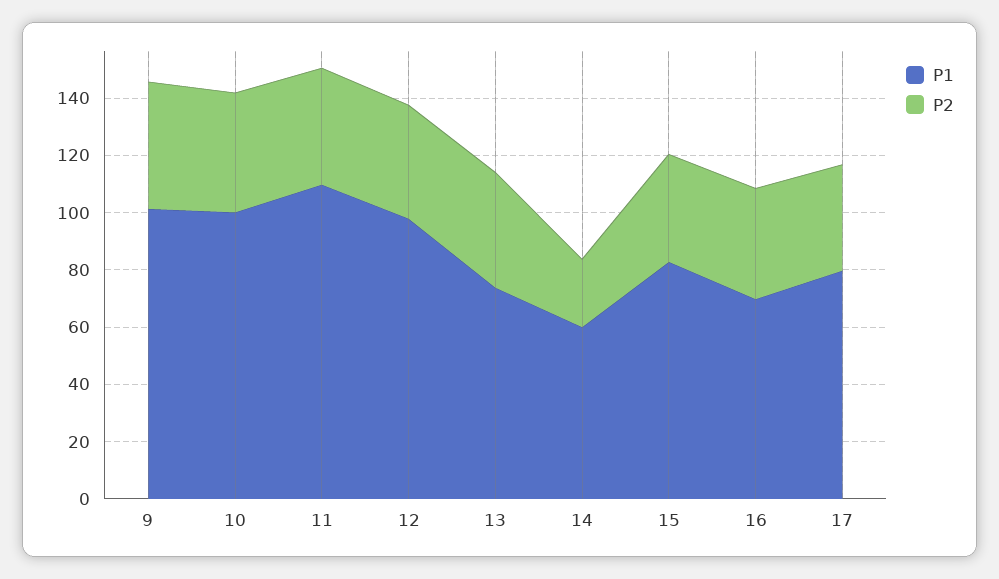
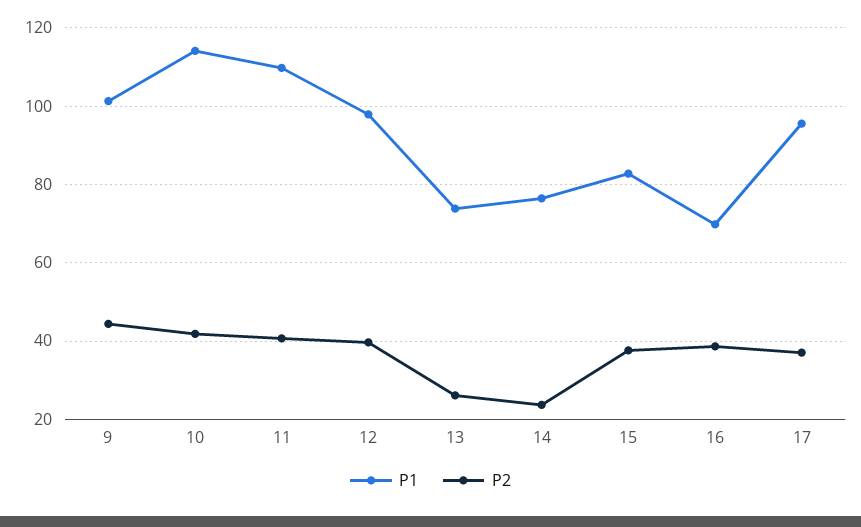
  {
    "P1": {
      "9": 102,
-     "10": 100,
+     "10": 114,
      "11": 110,
      "12": 98,
      "13": 74,
-     "14": 60,
+     "14": 76,
      "15": 82,
      "16": 70,
-     "17": 80
+     "17": 96
    },
    "P2": {
      "9": 44,
      "10": 42,
      "11": 40,
      "12": 40,
-     "13": 40,
+     "13": 26,
      "14": 24,
      "15": 38,
      "16": 38,
      "17": 38
    }
  }

